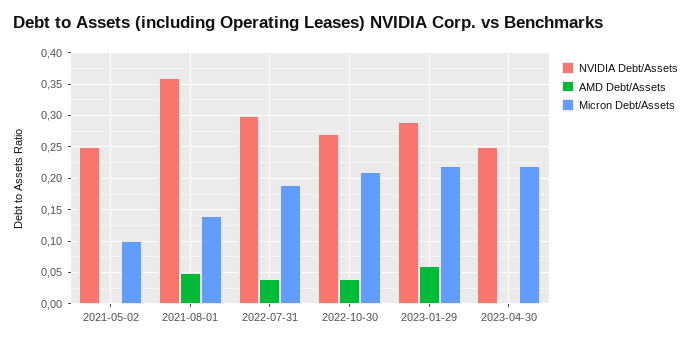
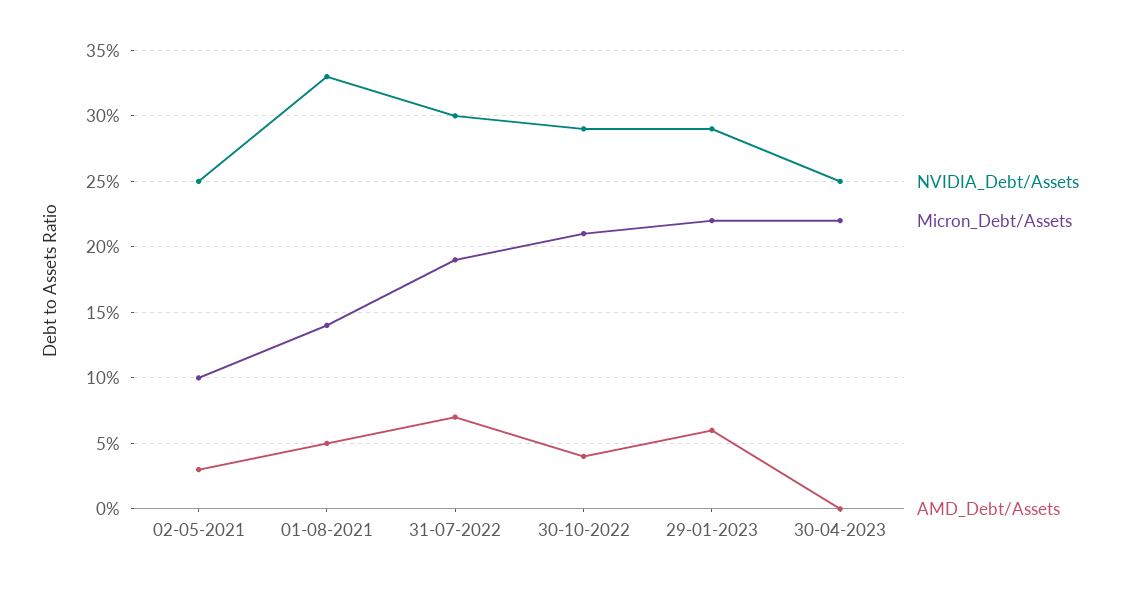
  {
    "NVIDIA Debt/Assets": {
      "2021-05-02": 0.25,
-     "2021-08-01": 0.36,
+     "2021-08-01": 0.33,
      "2022-07-31": 0.3,
-     "2022-10-30": 0.27,
+     "2022-10-30": 0.29,
      "2023-01-29": 0.29,
      "2023-04-30": 0.25
    },
    "AMD Debt/Assets": {
-     "2021-05-02": 0,
+     "2021-05-02": 0.03,
      "2021-08-01": 0.05,
-     "2022-07-31": 0.04,
+     "2022-07-31": 0.07,
      "2022-10-30": 0.04,
      "2023-01-29": 0.06,
      "2023-04-30": 0
    },
    "Micron Debt/Assets": {
      "2021-05-02": 0.1,
      "2021-08-01": 0.14,
      "2022-07-31": 0.19,
      "2022-10-30": 0.21,
      "2023-01-29": 0.22,
      "2023-04-30": 0.22
    }
  }

